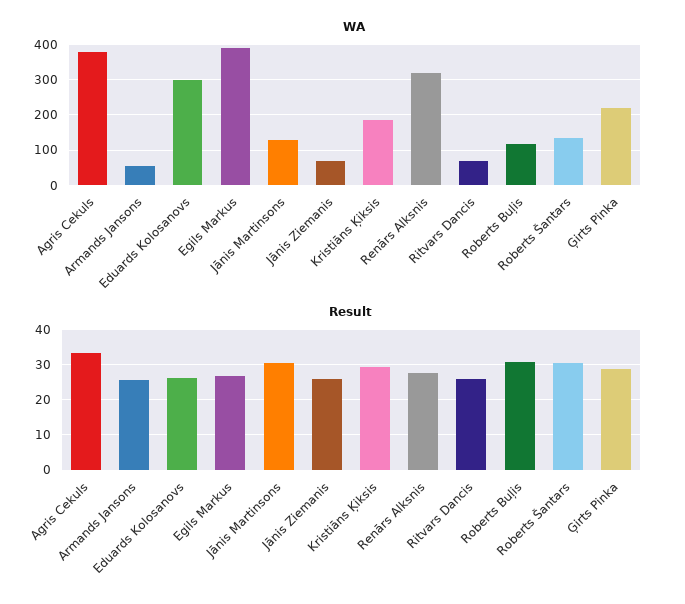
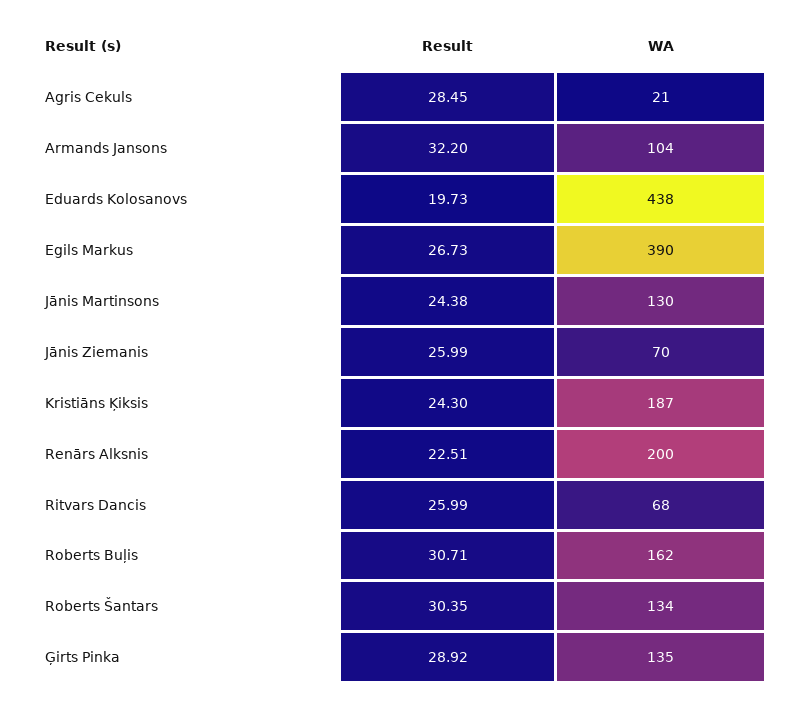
  {
    "WA": {
-     "Agris Cekuls": 380,
+     "Agris Cekuls": 21,
-     "Armands Jansons": 60,
+     "Armands Jansons": 104,
-     "Eduards Kolosanovs": 300,
+     "Eduards Kolosanovs": 438,
      "Egils Markus": 390,
      "Jānis Martinsons": 130,
      "Jānis Ziemanis": 70,
      "Kristiāns Ķiksis": 187,
-     "Renārs Alksnis": 320,
+     "Renārs Alksnis": 200,
      "Ritvars Dancis": 68,
-     "Roberts Buļis": 120,
+     "Roberts Buļis": 162,
      "Roberts Šantars": 134,
-     "Ģirts Pinka": 220
+     "Ģirts Pinka": 135
    },
    "Result": {
-     "Agris Cekuls": 34,
+     "Agris Cekuls": 28.45,
-     "Armands Jansons": 26,
+     "Armands Jansons": 32.2,
-     "Eduards Kolosanovs": 26,
+     "Eduards Kolosanovs": 19.73,
      "Egils Markus": 26.73,
-     "Jānis Martinsons": 30,
+     "Jānis Martinsons": 24.38,
      "Jānis Ziemanis": 25.99,
-     "Kristiāns Ķiksis": 30,
+     "Kristiāns Ķiksis": 24.3,
-     "Renārs Alksnis": 28,
+     "Renārs Alksnis": 22.51,
      "Ritvars Dancis": 25.99,
      "Roberts Buļis": 30.71,
      "Roberts Šantars": 30.35,
      "Ģirts Pinka": 28.92
    }
  }

